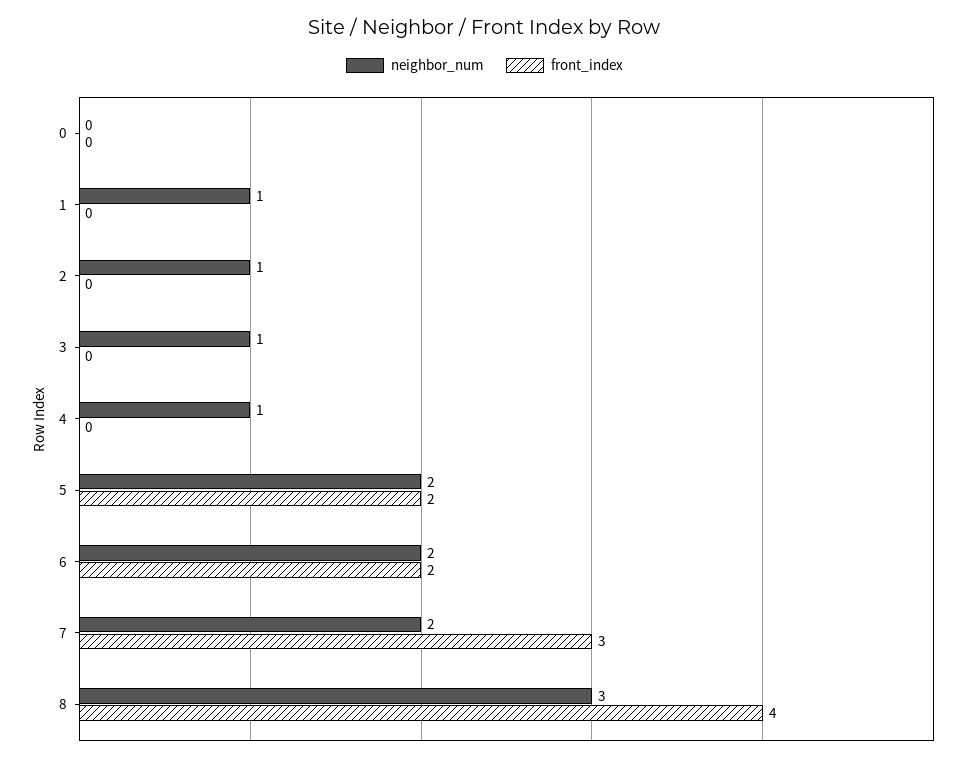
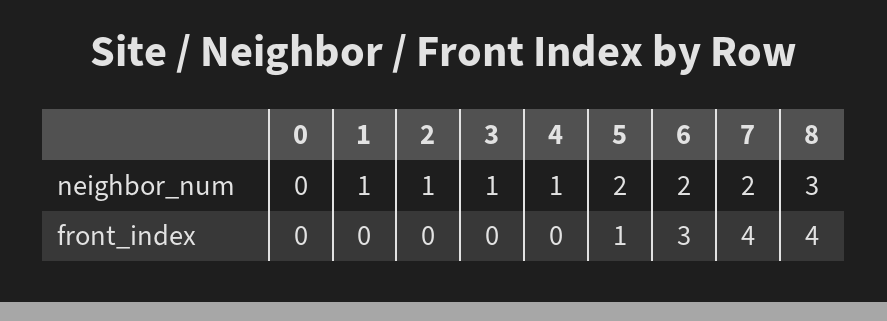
  {
    "neighbor_num": {
      "0": 0,
      "1": 1,
      "2": 1,
      "3": 1,
      "4": 1,
      "5": 2,
      "6": 2,
      "7": 2,
      "8": 3
    },
    "front_index": {
      "0": 0,
      "1": 0,
      "2": 0,
      "3": 0,
      "4": 0,
-     "5": 2,
+     "5": 1,
-     "6": 2,
+     "6": 3,
-     "7": 3,
+     "7": 4,
      "8": 4
    }
  }

